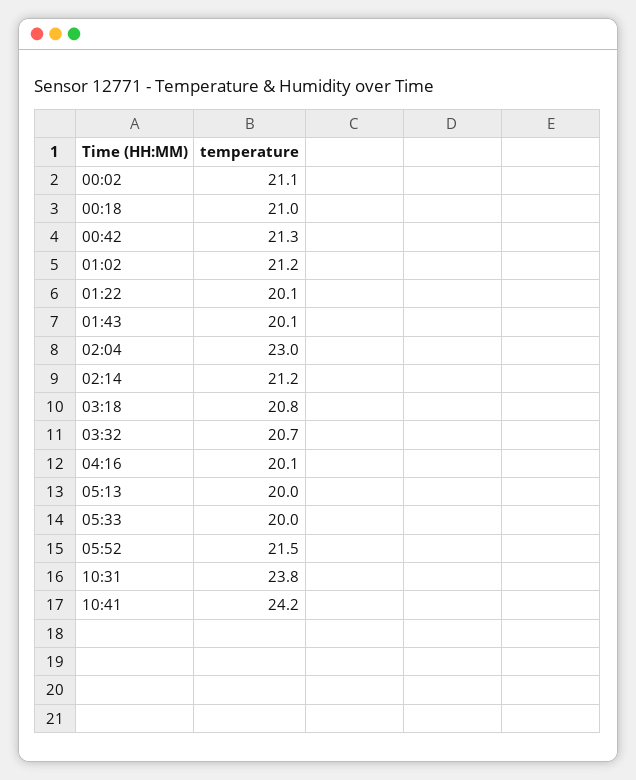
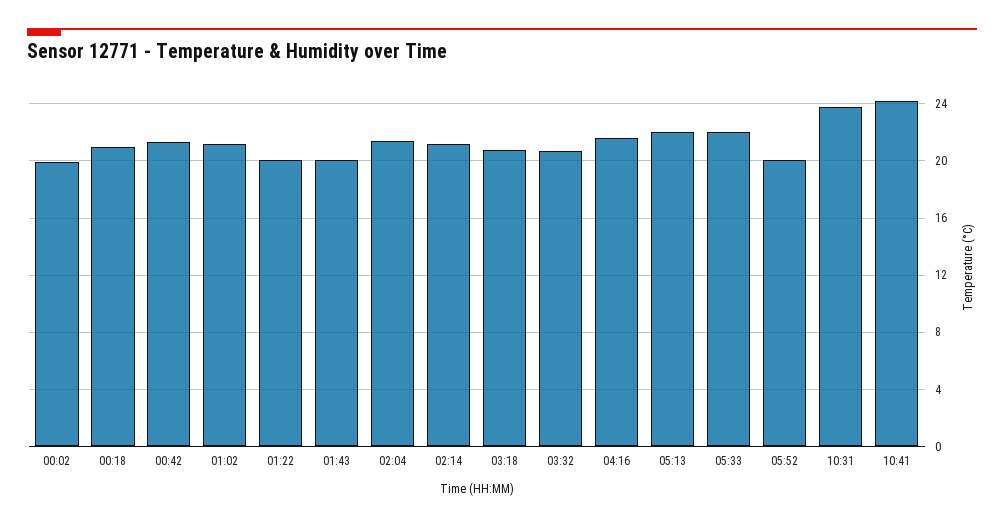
  {
-   "00:02": 21.1,
+   "00:02": 20,
    "00:18": 21,
    "00:42": 21.3,
    "01:02": 21.2,
    "01:22": 20.1,
    "01:43": 20.1,
-   "02:04": 23,
+   "02:04": 21.5,
    "02:14": 21.2,
    "03:18": 20.8,
    "03:32": 20.7,
-   "04:16": 20.1,
+   "04:16": 21.5,
-   "05:13": 20,
+   "05:13": 22,
-   "05:33": 20,
+   "05:33": 22,
-   "05:52": 21.5,
+   "05:52": 20,
    "10:31": 23.8,
    "10:41": 24.2
  }

